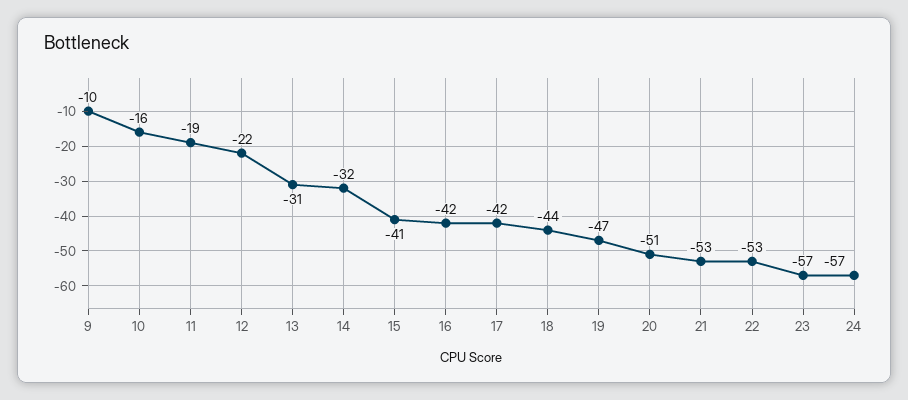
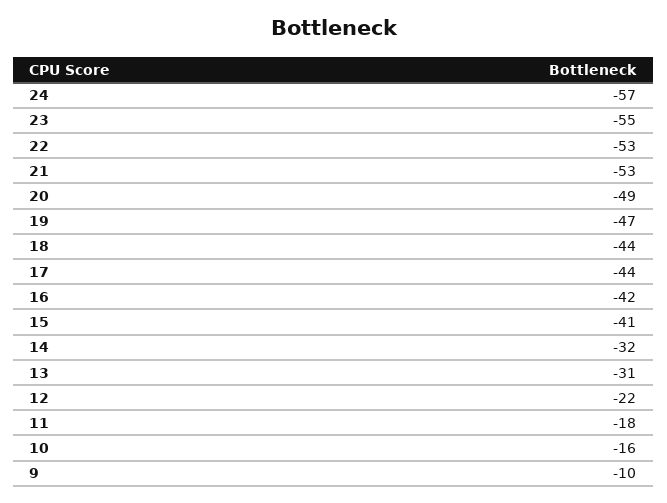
  {
    "9": -10,
    "10": -16,
-   "11": -19,
+   "11": -18,
    "12": -22,
    "13": -31,
    "14": -32,
    "15": -41,
    "16": -42,
-   "17": -42,
+   "17": -44,
    "18": -44,
    "19": -47,
-   "20": -51,
+   "20": -49,
    "21": -53,
    "22": -53,
-   "23": -57,
+   "23": -55,
    "24": -57
  }

